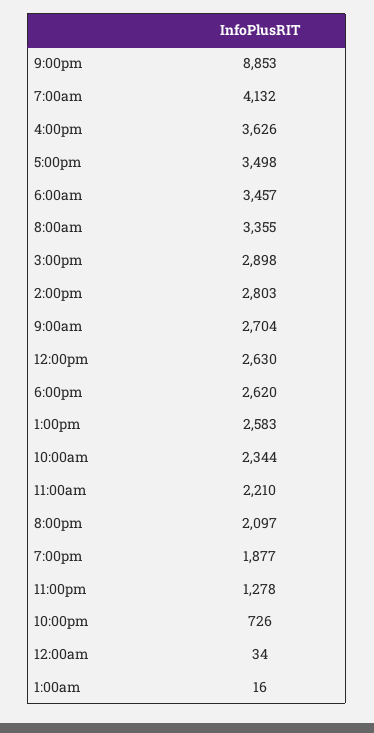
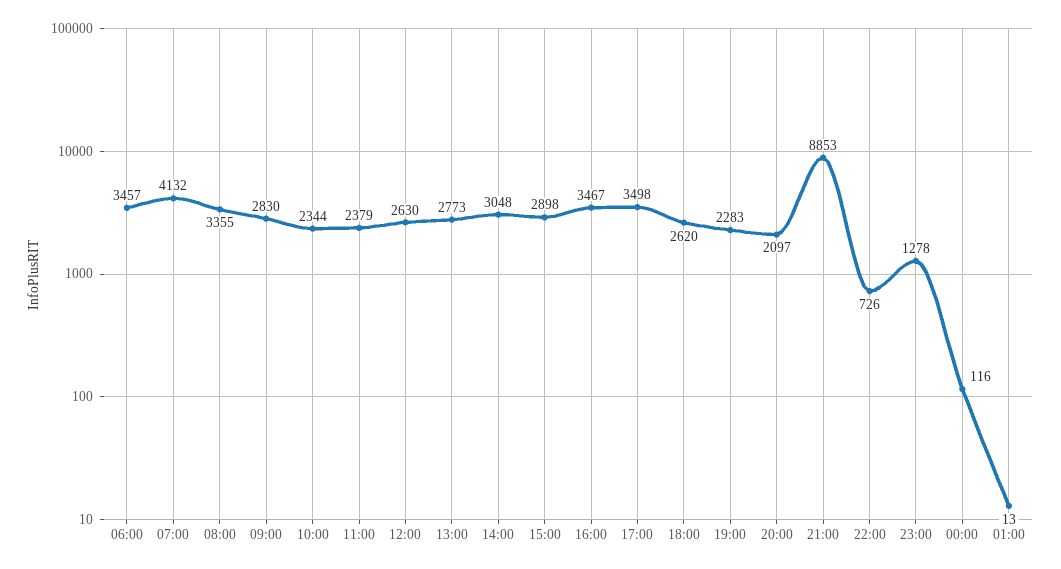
  {
    "9:00pm": 8853,
    "7:00am": 4132,
-   "4:00pm": 3626,
+   "4:00pm": 3467,
    "5:00pm": 3498,
    "6:00am": 3457,
    "8:00am": 3355,
    "3:00pm": 2898,
-   "2:00pm": 2803,
+   "2:00pm": 3048,
-   "9:00am": 2704,
+   "9:00am": 2830,
    "12:00pm": 2630,
    "6:00pm": 2620,
-   "1:00pm": 2583,
+   "1:00pm": 2773,
    "10:00am": 2344,
-   "11:00am": 2210,
+   "11:00am": 2379,
    "8:00pm": 2097,
-   "7:00pm": 1877,
+   "7:00pm": 2283,
    "11:00pm": 1278,
    "10:00pm": 726,
-   "12:00am": 34,
+   "12:00am": 116,
-   "1:00am": 16
+   "1:00am": 13
  }

